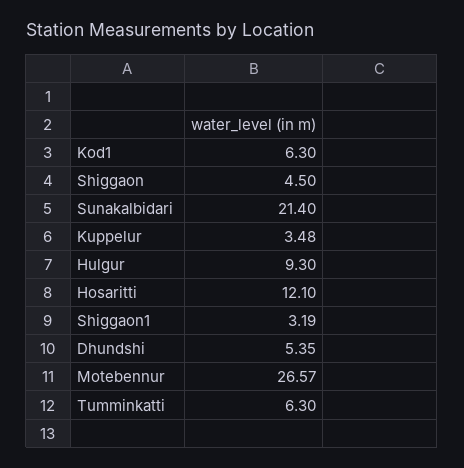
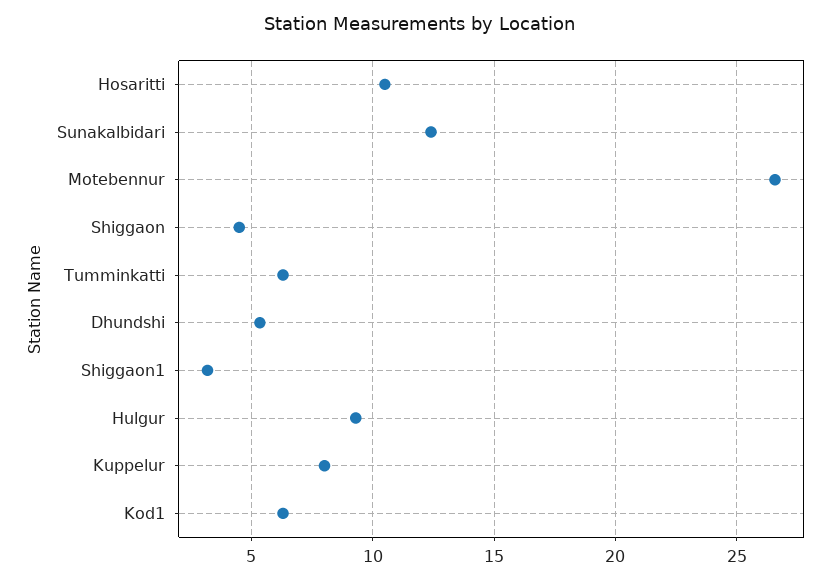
  {
    "Kod1": 6.3,
    "Shiggaon": 4.5,
-   "Sunakalbidari": 21.4,
+   "Sunakalbidari": 12.5,
-   "Kuppelur": 3.48,
+   "Kuppelur": 8,
    "Hulgur": 9.3,
-   "Hosaritti": 12.1,
+   "Hosaritti": 10.5,
    "Shiggaon1": 3.19,
    "Dhundshi": 5.35,
    "Motebennur": 26.57,
    "Tumminkatti": 6.3
  }

